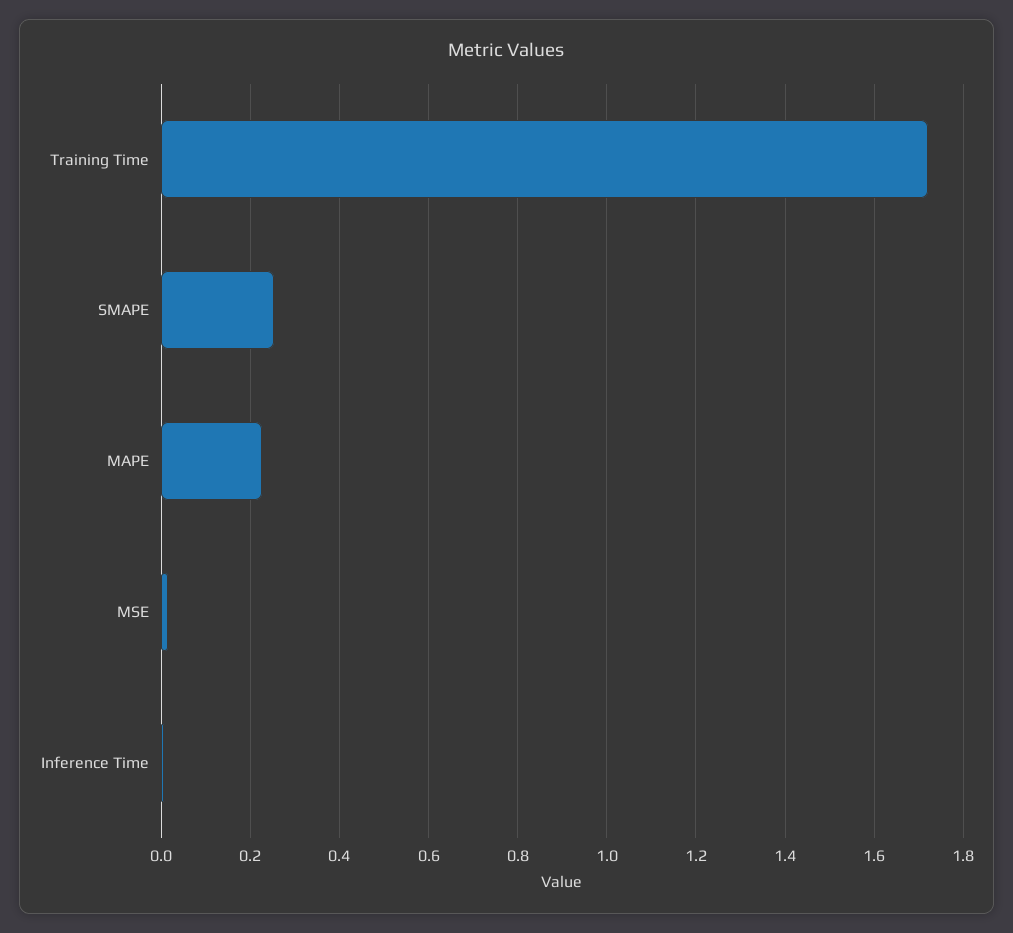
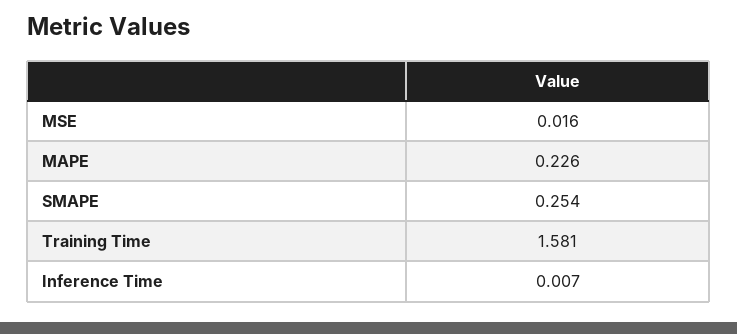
  {
-   "Training Time": 1.72,
+   "Training Time": 1.581,
    "SMAPE": 0.254,
    "MAPE": 0.226,
    "MSE": 0.016,
    "Inference Time": 0.007
  }

